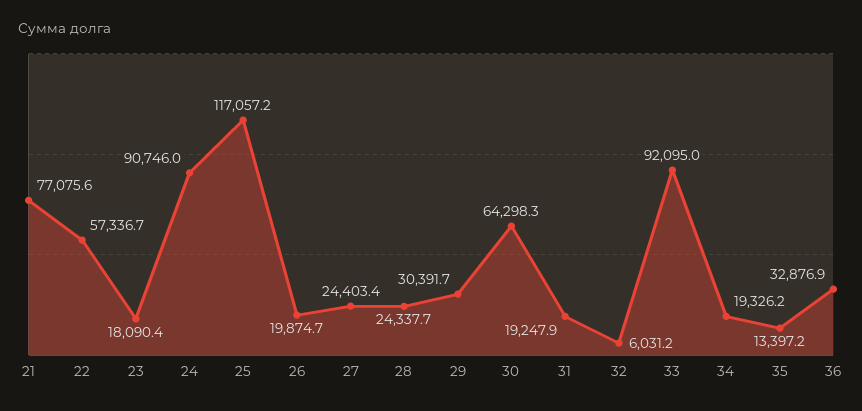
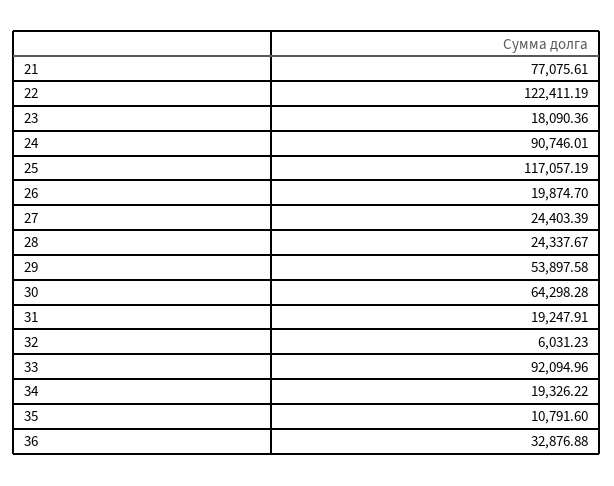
  {
    "21": 77075.61,
-   "22": 57336.7,
+   "22": 122411.19,
    "23": 18090.36,
    "24": 90746.01,
    "25": 117057.19,
    "26": 19874.7,
    "27": 24403.39,
    "28": 24337.67,
-   "29": 30391.7,
+   "29": 53897.58,
    "30": 64298.28,
    "31": 19247.91,
    "32": 6031.23,
    "33": 92094.96,
    "34": 19326.22,
-   "35": 13397.2,
+   "35": 10791.6,
    "36": 32876.88
  }

